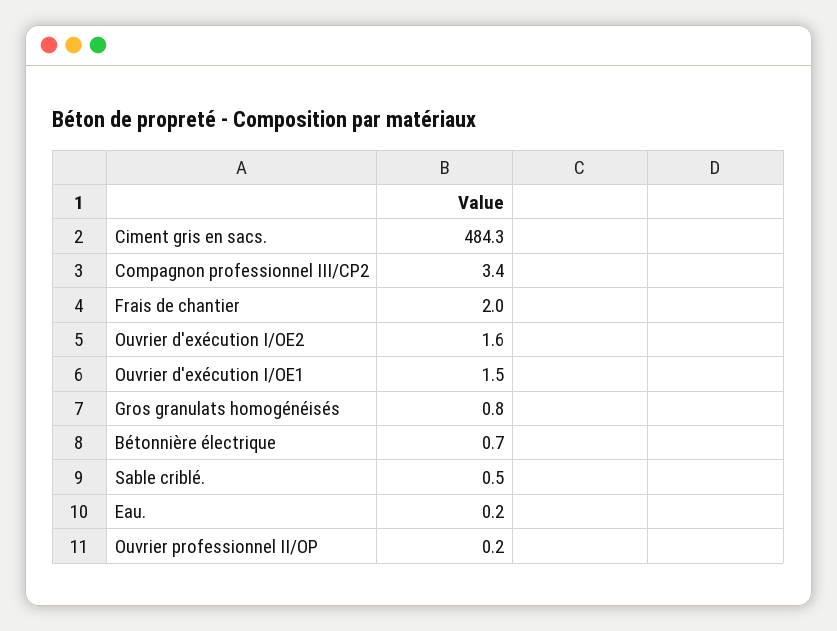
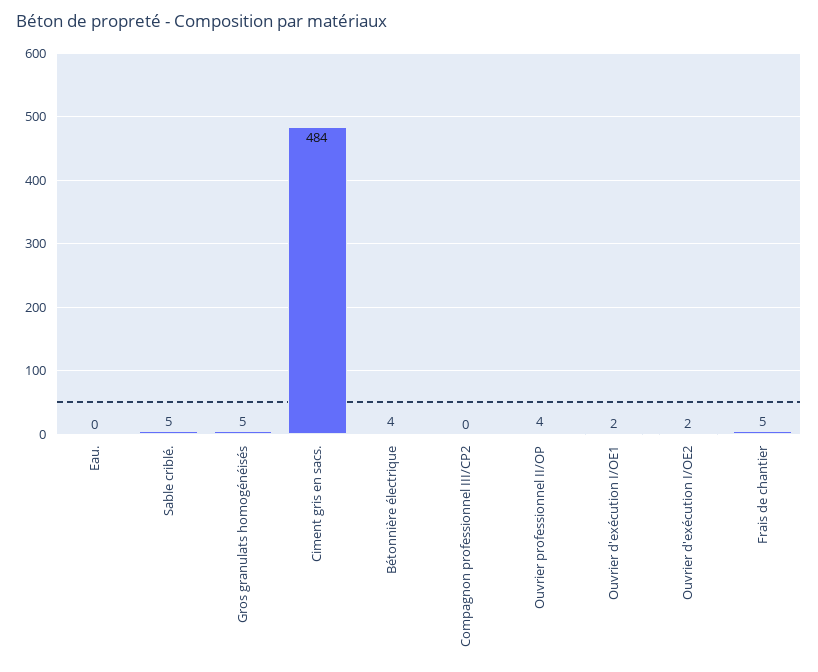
  {
    "Ciment gris en sacs.": 484.3,
-   "Compagnon professionnel III/CP2": 3.4,
+   "Compagnon professionnel III/CP2": 0,
-   "Frais de chantier": 2,
+   "Frais de chantier": 5,
    "Ouvrier d'exécution I/OE2": 1.6,
    "Ouvrier d'exécution I/OE1": 1.5,
-   "Gros granulats homogénéisés": 0.8,
+   "Gros granulats homogénéisés": 5,
-   "Bétonnière électrique": 0.7,
+   "Bétonnière électrique": 4,
-   "Sable criblé.": 0.5,
+   "Sable criblé.": 5,
    "Eau.": 0.2,
-   "Ouvrier professionnel II/OP": 0.2
+   "Ouvrier professionnel II/OP": 4
  }

